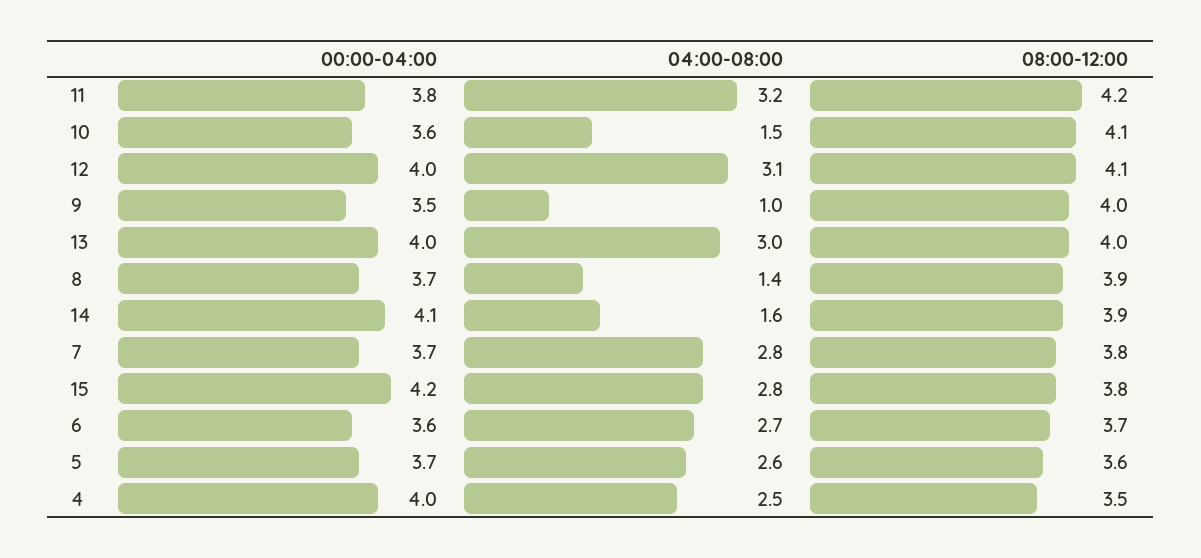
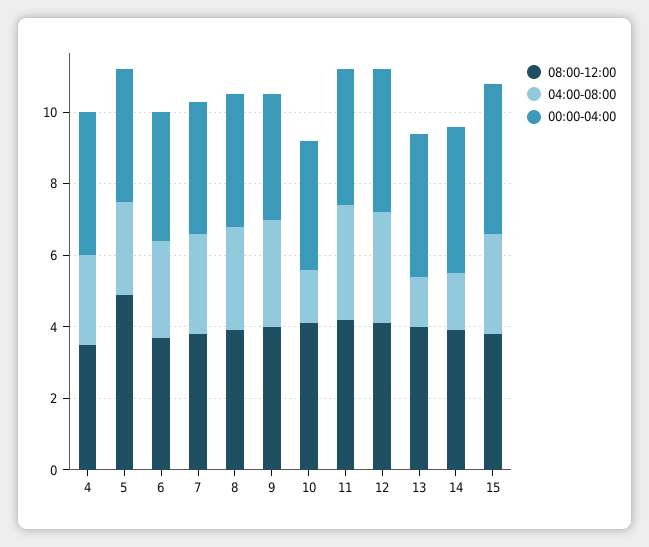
  {
    "00:00-04:00": {
      "11": 3.8,
      "10": 3.6,
      "12": 4,
      "9": 3.5,
      "13": 4,
      "8": 3.7,
      "14": 4.1,
      "7": 3.7,
      "15": 4.2,
      "6": 3.6,
      "5": 3.7,
      "4": 4
    },
    "04:00-08:00": {
      "11": 3.2,
      "10": 1.5,
      "12": 3.1,
-     "9": 1,
+     "9": 3,
-     "13": 3,
+     "13": 1.5,
-     "8": 1.4,
+     "8": 3,
      "14": 1.6,
      "7": 2.8,
      "15": 2.8,
      "6": 2.7,
      "5": 2.6,
      "4": 2.5
    },
    "08:00-12:00": {
      "11": 4.2,
      "10": 4.1,
      "12": 4.1,
      "9": 4,
      "13": 4,
      "8": 3.9,
      "14": 3.9,
      "7": 3.8,
      "15": 3.8,
      "6": 3.7,
-     "5": 3.6,
+     "5": 5,
      "4": 3.5
    }
  }

